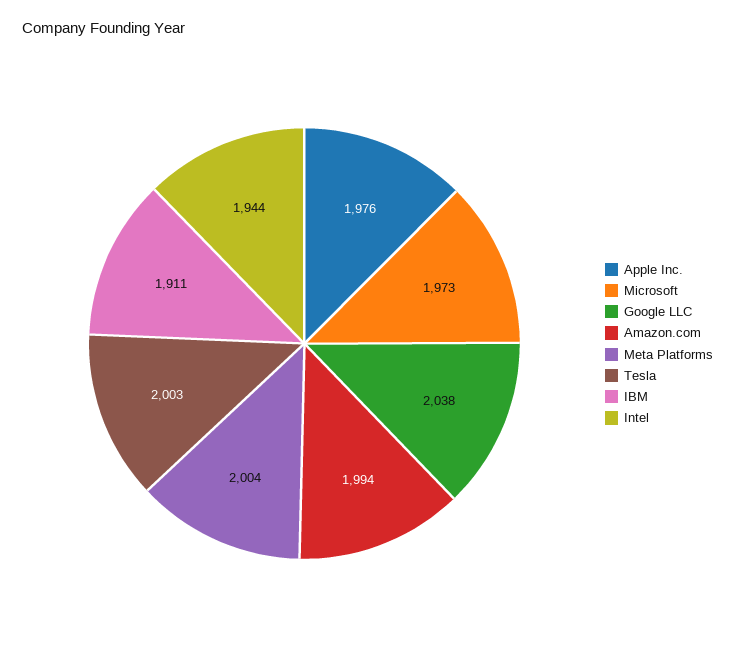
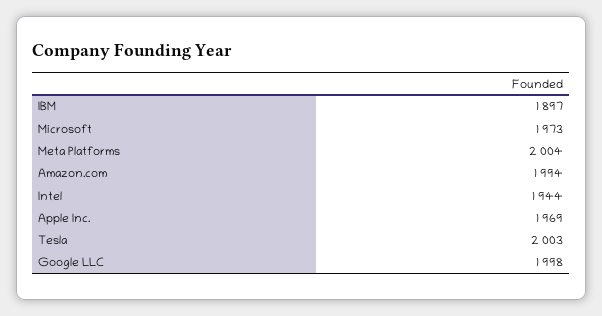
  {
-   "Apple Inc.": 1976,
+   "Apple Inc.": 1969,
    "Microsoft": 1973,
-   "Google LLC": 2038,
+   "Google LLC": 1998,
    "Amazon.com": 1994,
    "Meta Platforms": 2004,
    "Tesla": 2003,
-   "IBM": 1911,
+   "IBM": 1897,
    "Intel": 1944
  }

